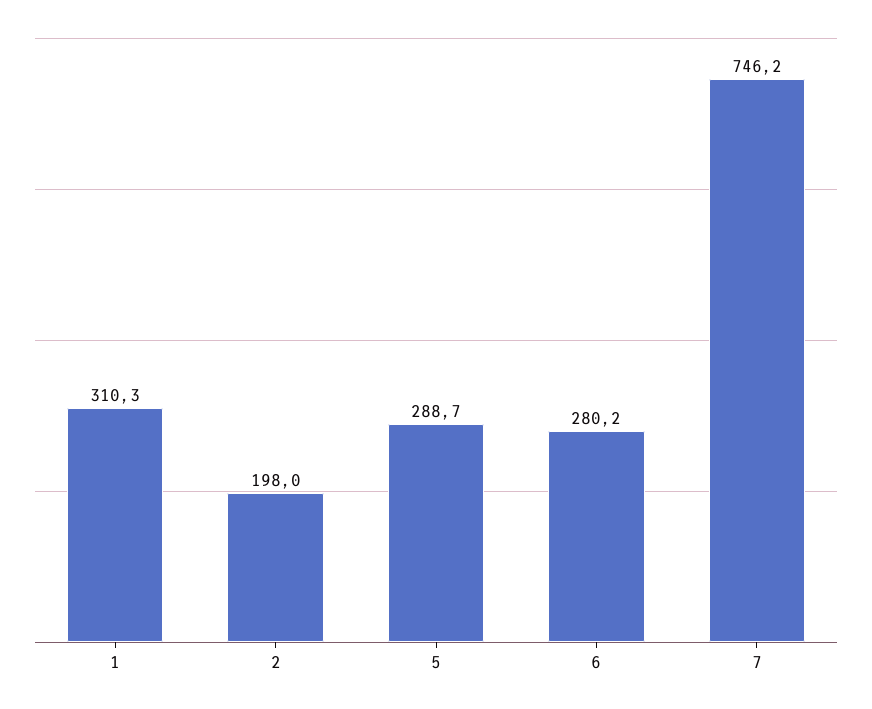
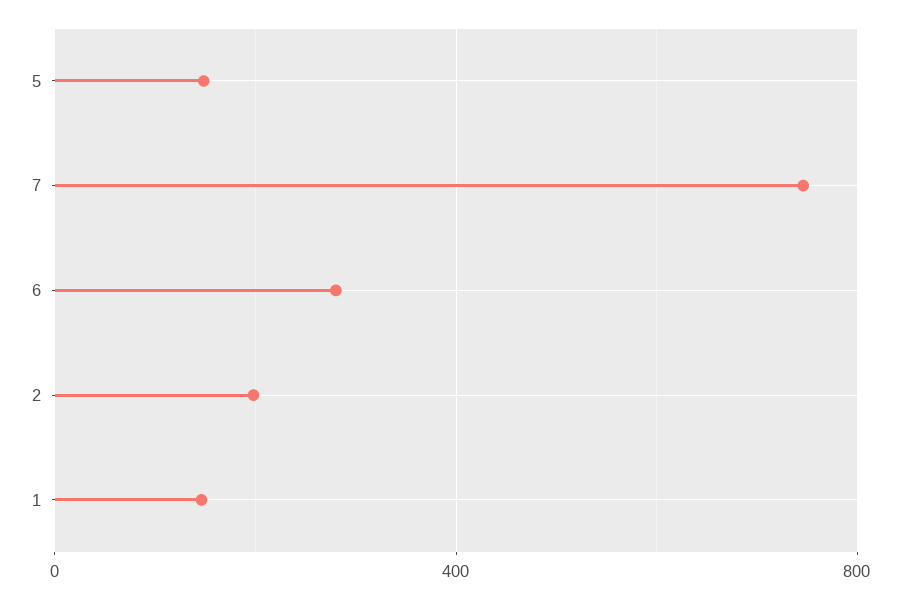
  {
-   "1": 310.3,
+   "1": 150,
    "2": 198,
-   "5": 288.7,
+   "5": 150,
    "6": 280.2,
    "7": 746.2
  }

